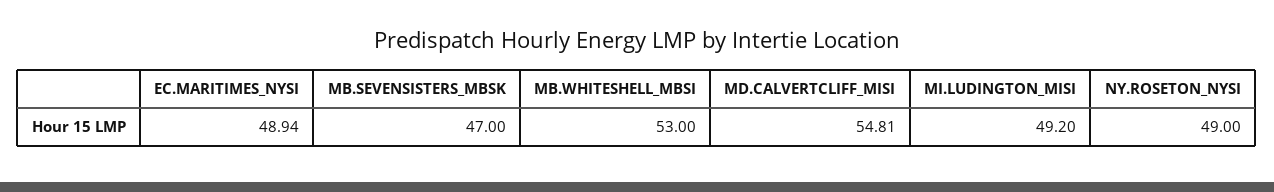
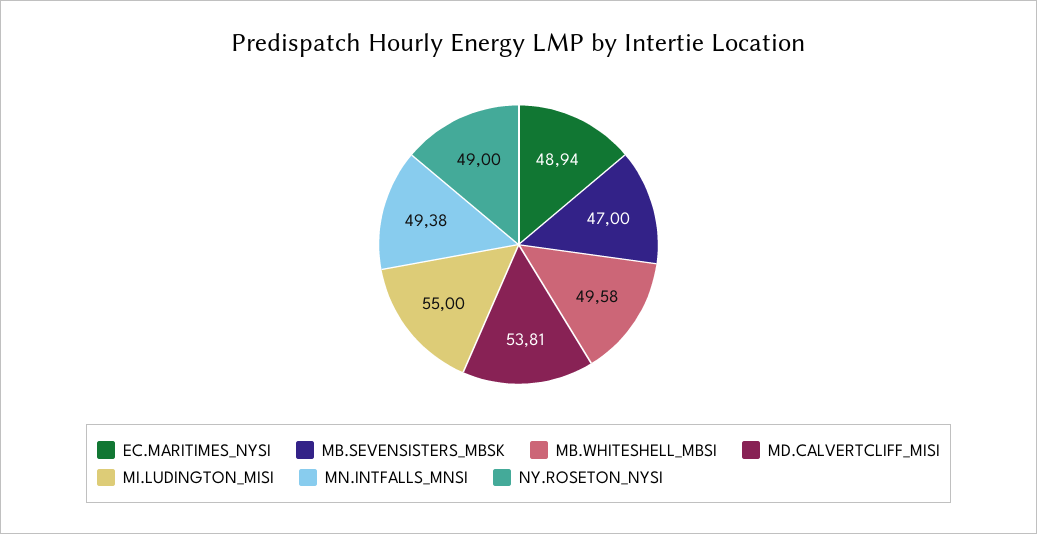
  {
    "EC.MARITIMES_NYSI": 48.94,
    "MB.SEVENSISTERS_MBSK": 47,
-   "MB.WHITESHELL_MBSI": 53,
+   "MB.WHITESHELL_MBSI": 49.58,
-   "MD.CALVERTCLIFF_MISI": 54.81,
+   "MD.CALVERTCLIFF_MISI": 53.81,
-   "MI.LUDINGTON_MISI": 49.2,
+   "MI.LUDINGTON_MISI": 55,
-   "NY.ROSETON_NYSI": 49
+   "NY.ROSETON_NYSI": 49,
+   "MN.INTFALLS_MNSI": 49.38
  }

